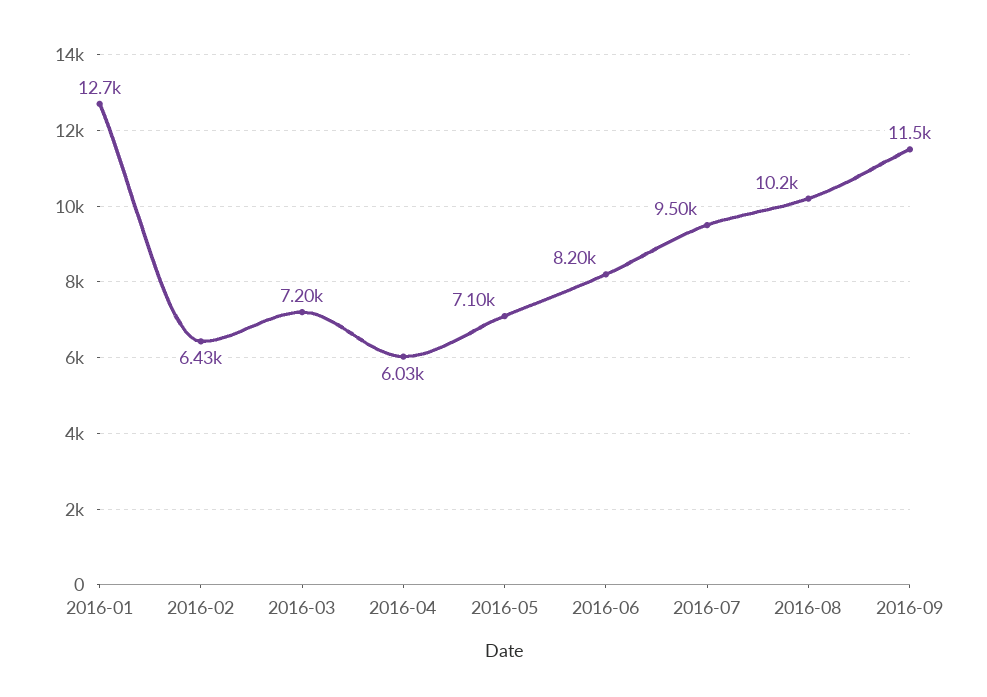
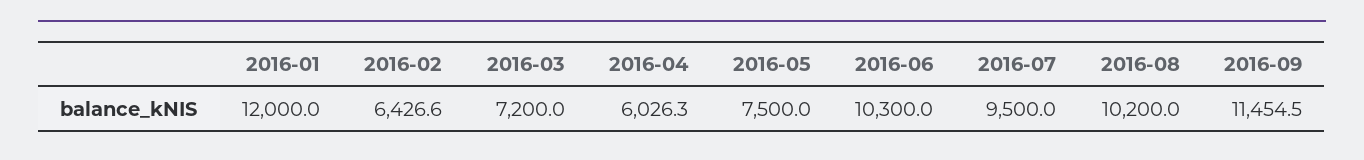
  {
-   "2016-01": 12700,
+   "2016-01": 12000,
    "2016-02": 6426.6,
    "2016-03": 7200,
    "2016-04": 6026.3,
-   "2016-05": 7100,
+   "2016-05": 7500,
-   "2016-06": 8200,
+   "2016-06": 10300,
    "2016-07": 9500,
    "2016-08": 10200,
    "2016-09": 11454.5
  }

